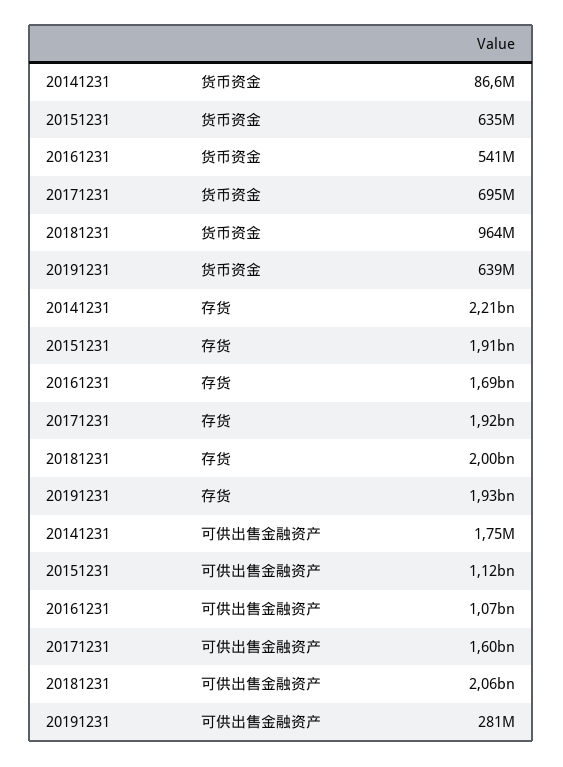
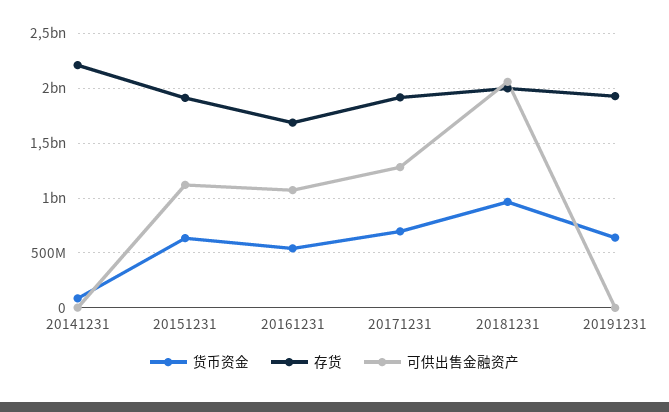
  {
    "货币资金": {
      "20141231": 86600000,
      "20151231": 635000000,
      "20161231": 541000000,
      "20171231": 695000000,
      "20181231": 964000000,
      "20191231": 639000000
    },
    "存货": {
      "20141231": 2210000000,
      "20151231": 1910000000,
      "20161231": 1690000000,
      "20171231": 1920000000,
      "20181231": 2000000000,
      "20191231": 1930000000
    },
    "可供出售金融资产": {
      "20141231": 1750000,
      "20151231": 1120000000,
      "20161231": 1070000000,
-     "20171231": 1600000000,
+     "20171231": 1300000000,
      "20181231": 2060000000,
-     "20191231": 281000000
+     "20191231": 0
    }
  }

